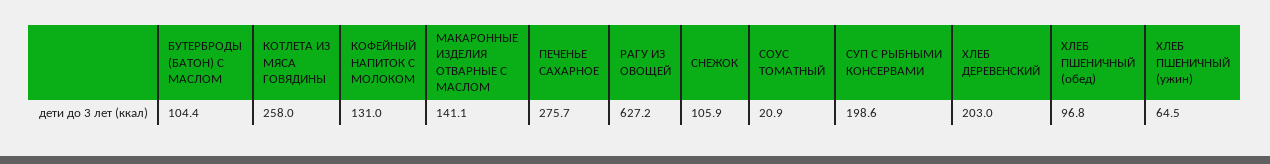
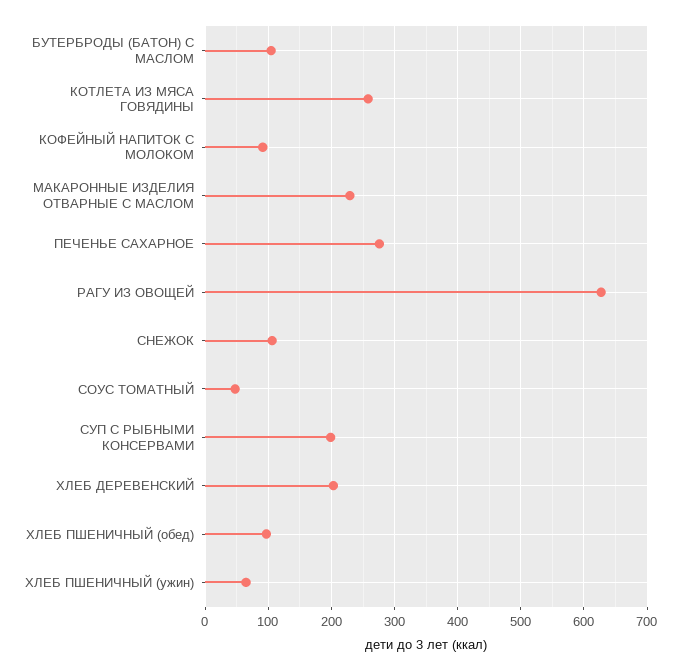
  {
    "БУТЕРБРОДЫ (БАТОН) С МАСЛОМ": 104.4,
    "КОТЛЕТА ИЗ МЯСА ГОВЯДИНЫ": 258,
-   "КОФЕЙНЫЙ НАПИТОК С МОЛОКОМ": 131,
+   "КОФЕЙНЫЙ НАПИТОК С МОЛОКОМ": 90,
-   "МАКАРОННЫЕ ИЗДЕЛИЯ ОТВАРНЫЕ С МАСЛОМ": 141.1,
+   "МАКАРОННЫЕ ИЗДЕЛИЯ ОТВАРНЫЕ С МАСЛОМ": 230,
    "ПЕЧЕНЬЕ САХАРНОЕ": 275.7,
    "РАГУ ИЗ ОВОЩЕЙ": 627.2,
    "СНЕЖОК": 105.9,
-   "СОУС ТОМАТНЫЙ": 20.9,
+   "СОУС ТОМАТНЫЙ": 50,
    "СУП С РЫБНЫМИ КОНСЕРВАМИ": 198.6,
    "ХЛЕБ ДЕРЕВЕНСКИЙ": 203,
    "ХЛЕБ ПШЕНИЧНЫЙ (обед)": 96.8,
    "ХЛЕБ ПШЕНИЧНЫЙ (ужин)": 64.5
  }

